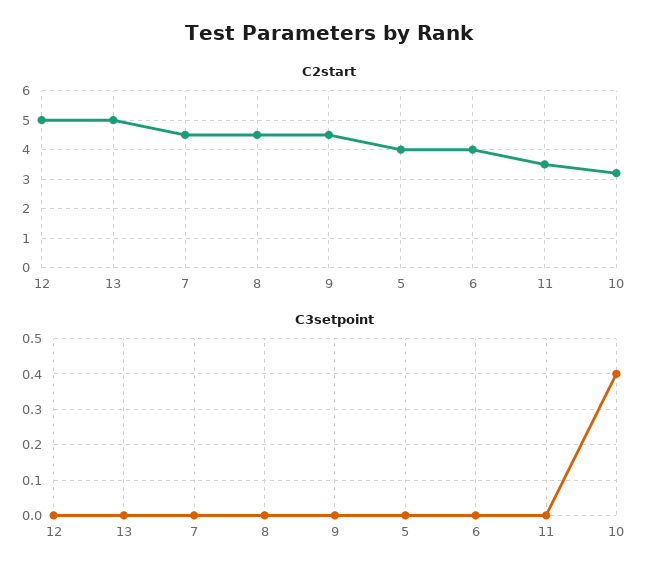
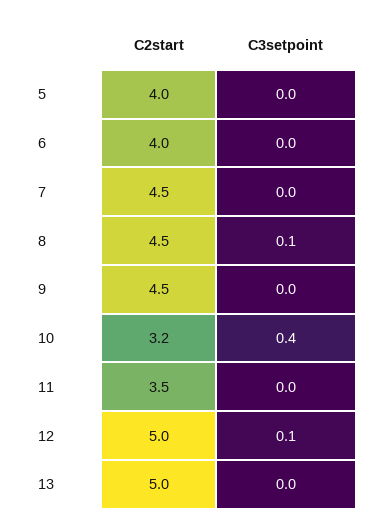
  {
    "C2start": {
      "12": 5,
      "13": 5,
      "7": 4.5,
      "8": 4.5,
      "9": 4.5,
      "5": 4,
      "6": 4,
      "11": 3.5,
      "10": 3.2
    },
    "C3setpoint": {
-     "12": 0,
+     "12": 0.1,
      "13": 0,
      "7": 0,
-     "8": 0,
+     "8": 0.1,
      "9": 0,
      "5": 0,
      "6": 0,
      "11": 0,
      "10": 0.4
    }
  }

